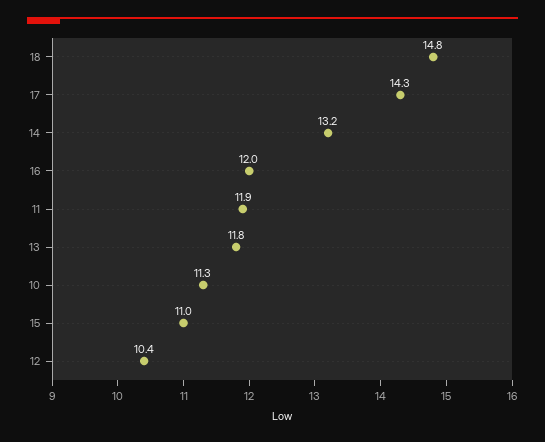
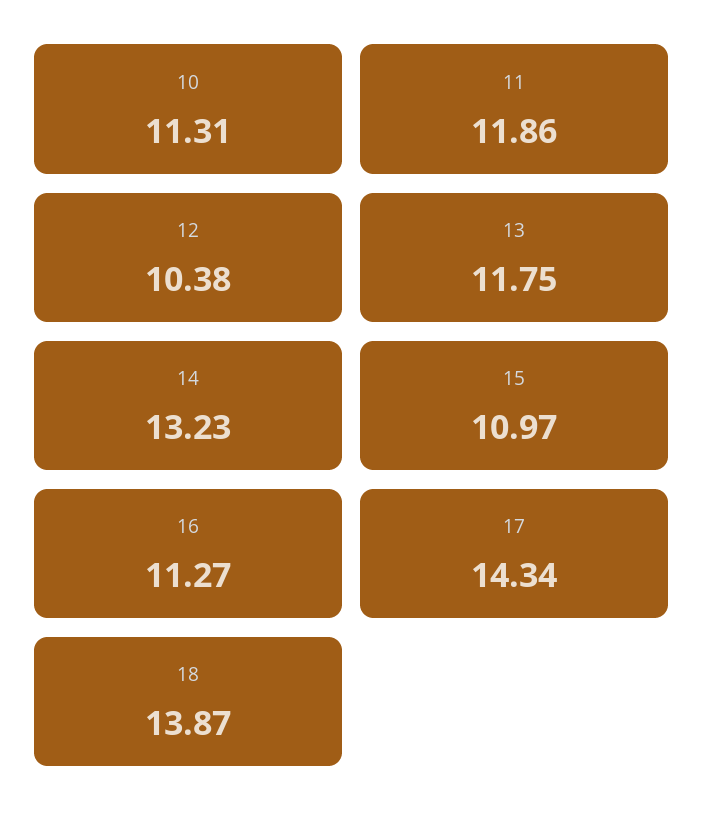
  {
-   "18": 14.8,
+   "18": 13.87,
    "17": 14.34,
    "14": 13.23,
-   "16": 12,
+   "16": 11.27,
    "11": 11.86,
    "13": 11.75,
    "10": 11.31,
    "15": 10.97,
    "12": 10.38
  }

